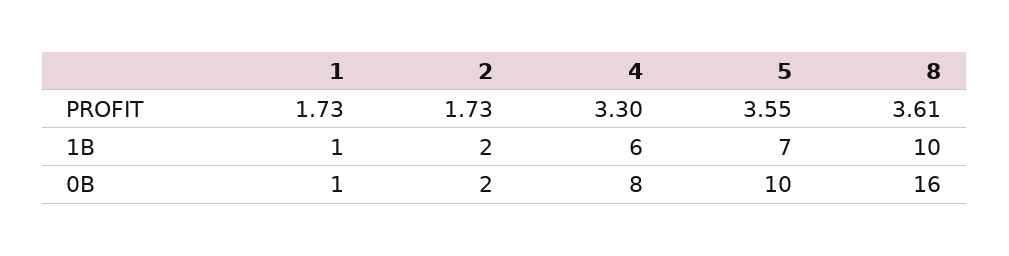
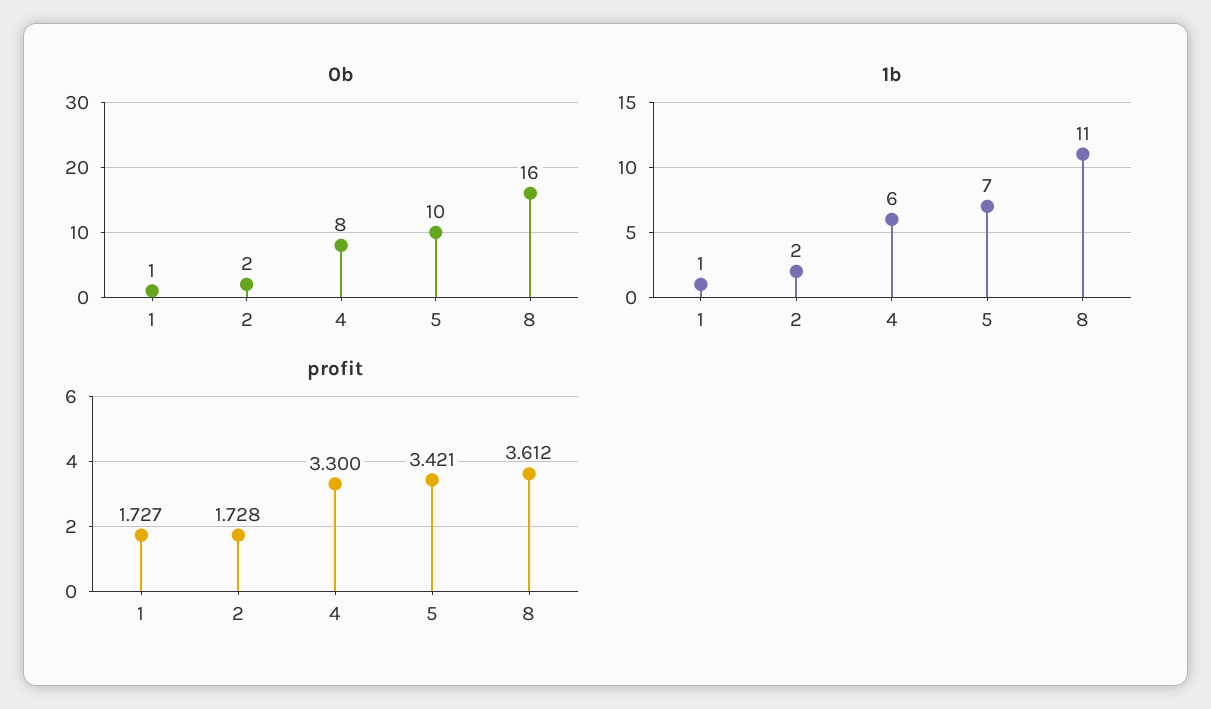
  {
    "PROFIT": {
      "1": 1.727,
      "2": 1.728,
      "4": 3.3,
-     "5": 3.55,
+     "5": 3.421,
      "8": 3.612
    },
    "1B": {
      "1": 1,
      "2": 2,
      "4": 6,
      "5": 7,
-     "8": 10
+     "8": 11
    },
    "0B": {
      "1": 1,
      "2": 2,
      "4": 8,
      "5": 10,
      "8": 16
    }
  }

